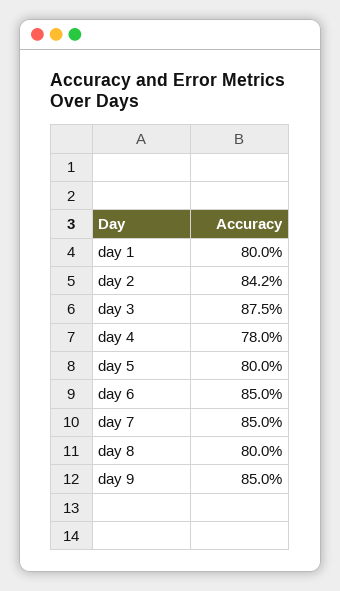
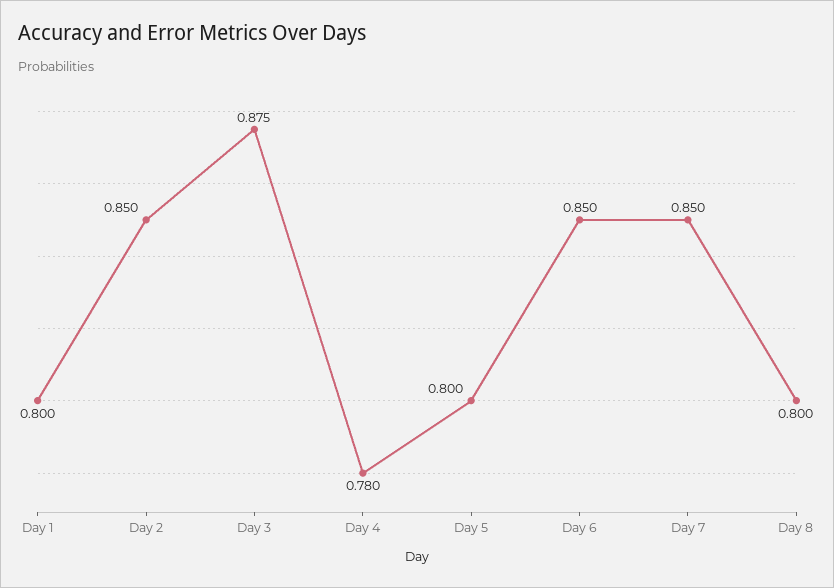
  {
    "day 1": 0.8,
-   "day 2": 0.842,
+   "day 2": 0.85,
    "day 3": 0.875,
    "day 4": 0.78,
    "day 5": 0.8,
    "day 6": 0.85,
    "day 7": 0.85,
-   "day 8": 0.8,
+   "day 8": 0.8
-   "day 9": 0.85
  }

